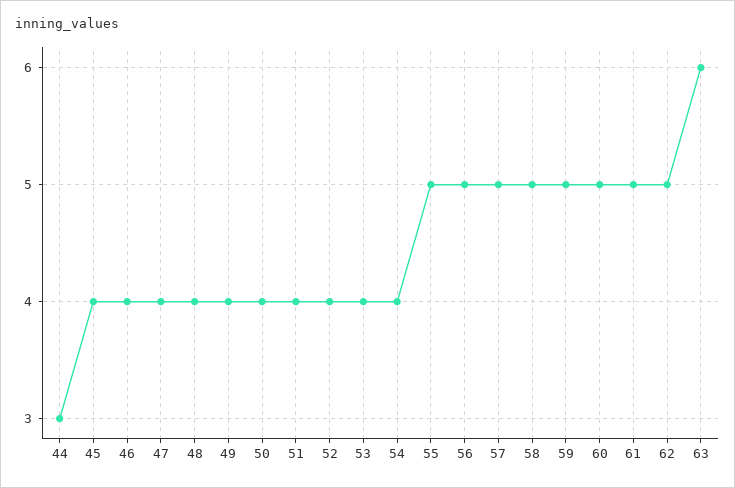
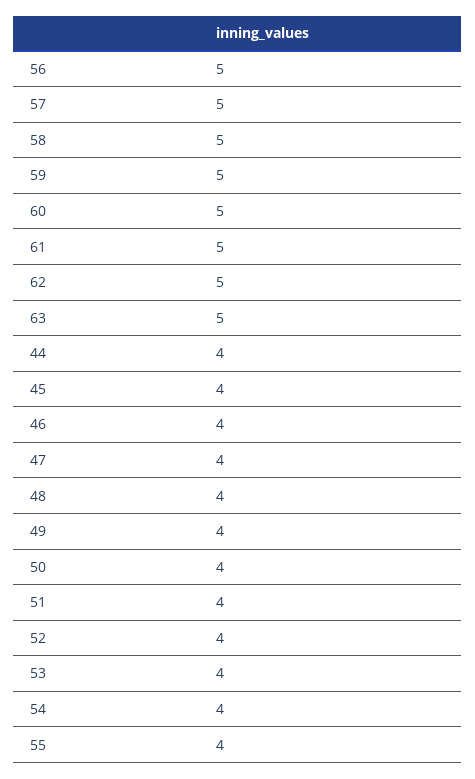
  {
-   "44": 3,
+   "44": 4,
    "45": 4,
    "46": 4,
    "47": 4,
    "48": 4,
    "49": 4,
    "50": 4,
    "51": 4,
    "52": 4,
    "53": 4,
    "54": 4,
-   "55": 5,
+   "55": 4,
    "56": 5,
    "57": 5,
    "58": 5,
    "59": 5,
    "60": 5,
    "61": 5,
    "62": 5,
-   "63": 6
+   "63": 5
  }

